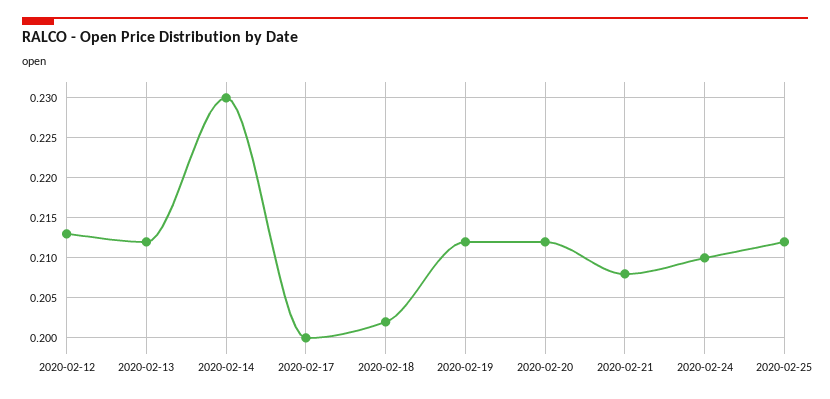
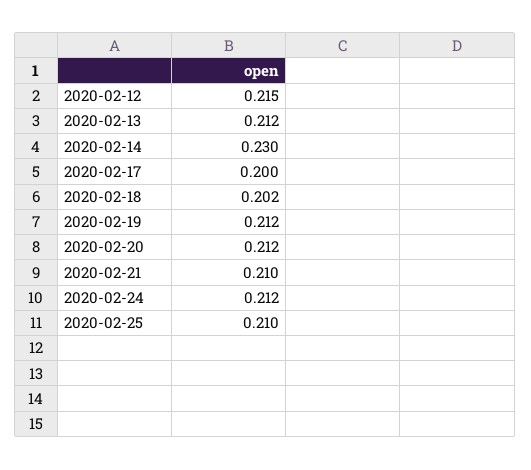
  {
-   "2020-02-12": 0.213,
+   "2020-02-12": 0.215,
    "2020-02-13": 0.212,
    "2020-02-14": 0.23,
    "2020-02-17": 0.2,
    "2020-02-18": 0.202,
    "2020-02-19": 0.212,
    "2020-02-20": 0.212,
-   "2020-02-21": 0.208,
+   "2020-02-21": 0.21,
-   "2020-02-24": 0.21,
+   "2020-02-24": 0.212,
-   "2020-02-25": 0.212
+   "2020-02-25": 0.21
  }

